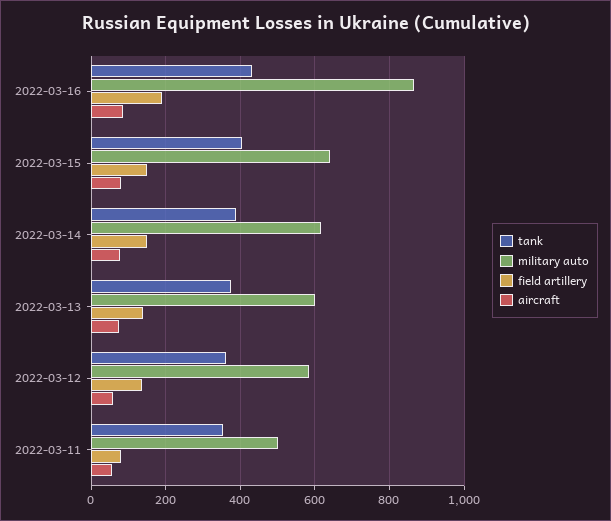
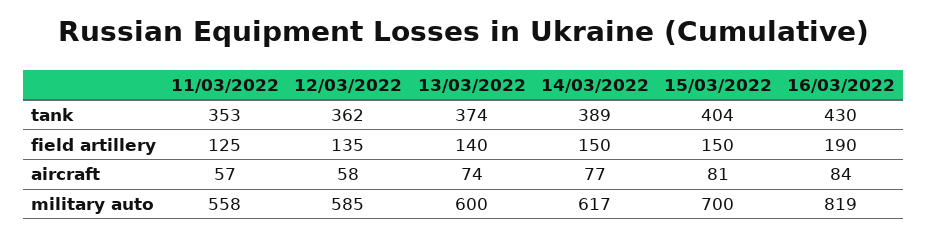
  {
    "tank": {
      "2022-03-16": 430,
      "2022-03-15": 404,
      "2022-03-14": 389,
      "2022-03-13": 374,
      "2022-03-12": 362,
      "2022-03-11": 353
    },
    "military auto": {
-     "2022-03-16": 860,
+     "2022-03-16": 819,
-     "2022-03-15": 640,
+     "2022-03-15": 700,
      "2022-03-14": 617,
      "2022-03-13": 600,
      "2022-03-12": 585,
-     "2022-03-11": 500
+     "2022-03-11": 558
    },
    "field artillery": {
      "2022-03-16": 190,
      "2022-03-15": 150,
      "2022-03-14": 150,
      "2022-03-13": 140,
      "2022-03-12": 135,
-     "2022-03-11": 80
+     "2022-03-11": 125
    },
    "aircraft": {
      "2022-03-16": 84,
      "2022-03-15": 81,
      "2022-03-14": 77,
      "2022-03-13": 74,
      "2022-03-12": 58,
      "2022-03-11": 57
    }
  }

